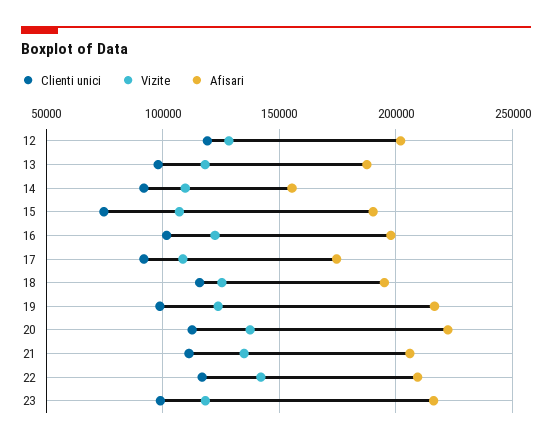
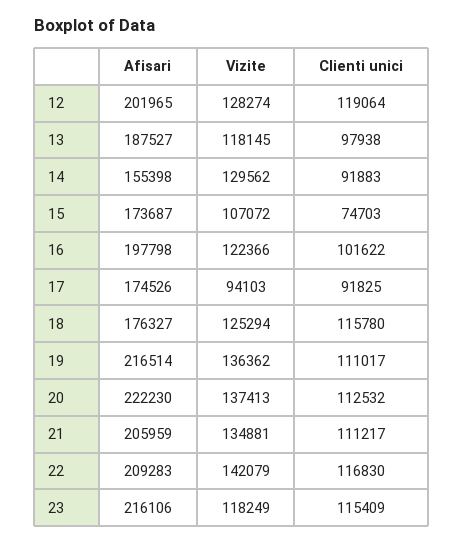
  {
    "Clienti unici": {
      "12": 119064,
      "13": 97938,
      "14": 91883,
      "15": 74703,
      "16": 101622,
      "17": 91825,
      "18": 115780,
-     "19": 100000,
+     "19": 111017,
      "20": 112532,
      "21": 111217,
      "22": 116830,
-     "23": 100000
+     "23": 115409
    },
    "Vizite": {
      "12": 128274,
      "13": 118145,
-     "14": 110000,
+     "14": 129562,
      "15": 107072,
      "16": 122366,
-     "17": 110000,
+     "17": 94103,
      "18": 125294,
-     "19": 125000,
+     "19": 136362,
      "20": 137413,
      "21": 134881,
      "22": 142079,
      "23": 118249
    },
    "Afisari": {
      "12": 201965,
      "13": 187527,
      "14": 155398,
-     "15": 190000,
+     "15": 173687,
      "16": 197798,
      "17": 174526,
-     "18": 195000,
+     "18": 176327,
      "19": 216514,
      "20": 222230,
      "21": 205959,
      "22": 209283,
      "23": 216106
    }
  }

